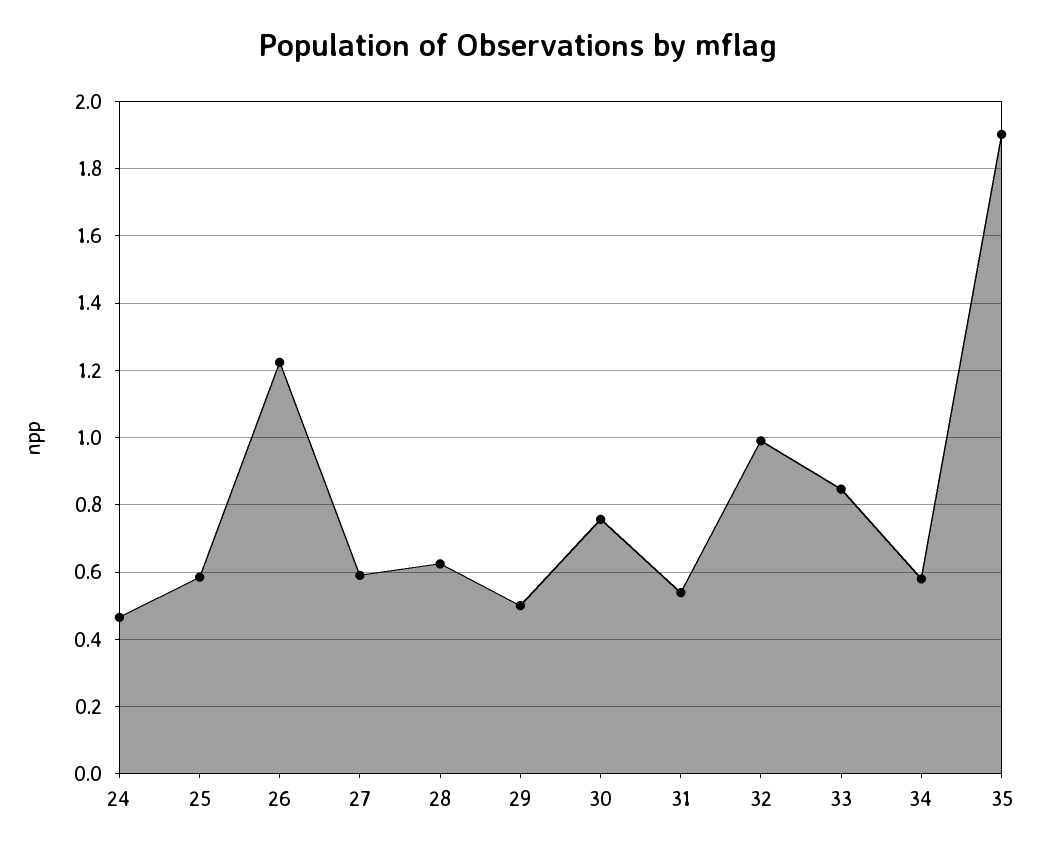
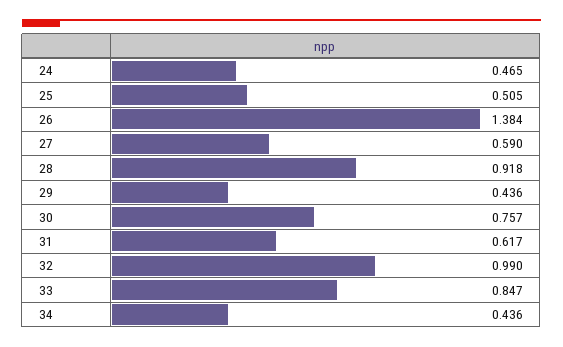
  {
    "24": 0.465,
-   "25": 0.58,
+   "25": 0.505,
-   "26": 1.22,
+   "26": 1.384,
    "27": 0.59,
-   "28": 0.62,
+   "28": 0.918,
-   "29": 0.5,
+   "29": 0.436,
    "30": 0.757,
-   "31": 0.54,
+   "31": 0.617,
    "32": 0.99,
    "33": 0.847,
-   "34": 0.58,
+   "34": 0.436
-   "35": 1.9
  }

